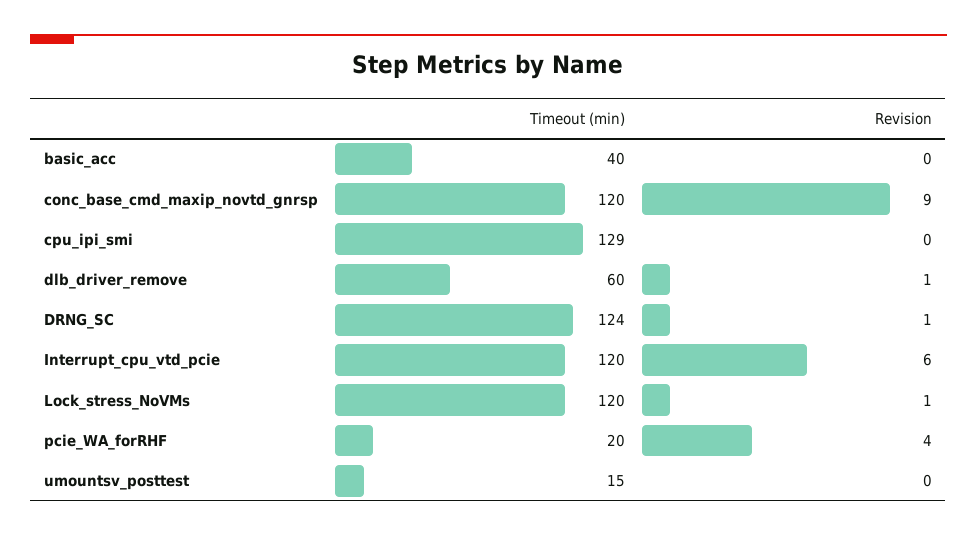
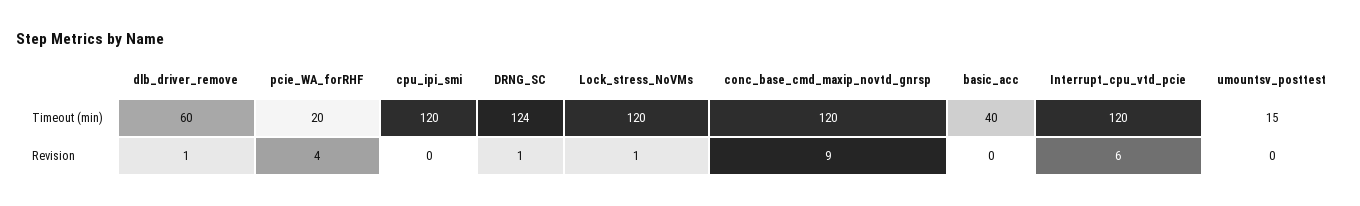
  {
    "Timeout (min)": {
      "basic_acc": 40,
      "conc_base_cmd_maxip_novtd_gnrsp": 120,
-     "cpu_ipi_smi": 129,
+     "cpu_ipi_smi": 120,
      "dlb_driver_remove": 60,
      "DRNG_SC": 124,
      "Interrupt_cpu_vtd_pcie": 120,
      "Lock_stress_NoVMs": 120,
      "pcie_WA_forRHF": 20,
      "umountsv_posttest": 15
    },
    "Revision": {
      "basic_acc": 0,
      "conc_base_cmd_maxip_novtd_gnrsp": 9,
      "cpu_ipi_smi": 0,
      "dlb_driver_remove": 1,
      "DRNG_SC": 1,
      "Interrupt_cpu_vtd_pcie": 6,
      "Lock_stress_NoVMs": 1,
      "pcie_WA_forRHF": 4,
      "umountsv_posttest": 0
    }
  }

